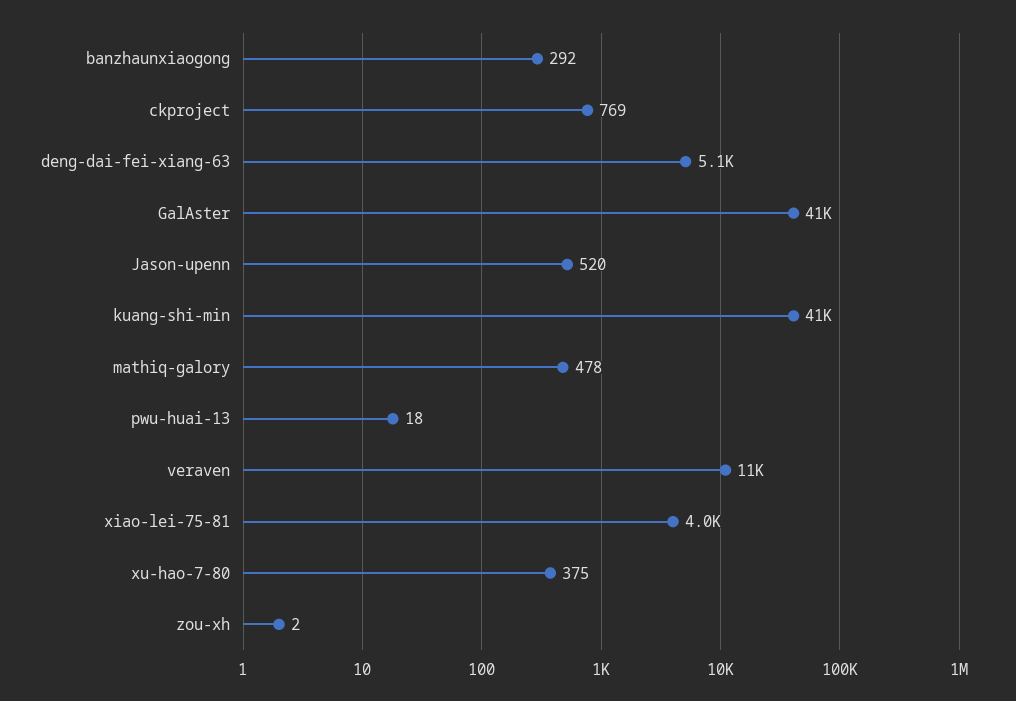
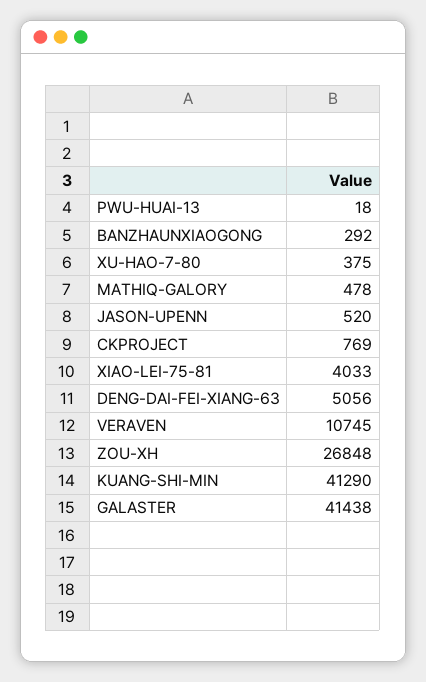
  {
    "banzhaunxiaogong": 292,
    "ckproject": 769,
    "deng-dai-fei-xiang-63": 5056,
    "GalAster": 41438,
    "Jason-upenn": 520,
    "kuang-shi-min": 41290,
    "mathiq-galory": 478,
    "pwu-huai-13": 18,
    "veraven": 10745,
    "xiao-lei-75-81": 4033,
    "xu-hao-7-80": 375,
-   "zou-xh": 2
+   "zou-xh": 26848
  }

